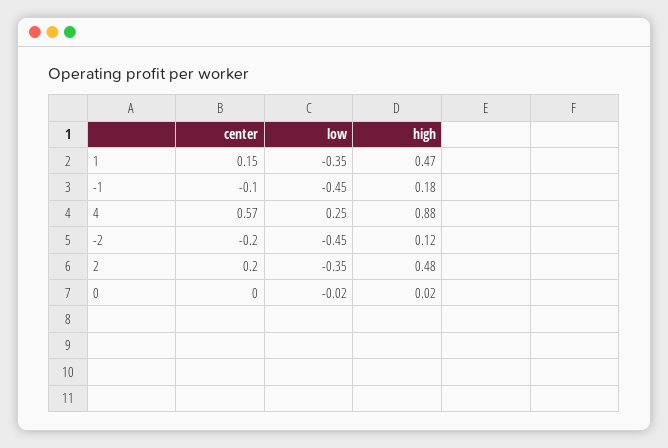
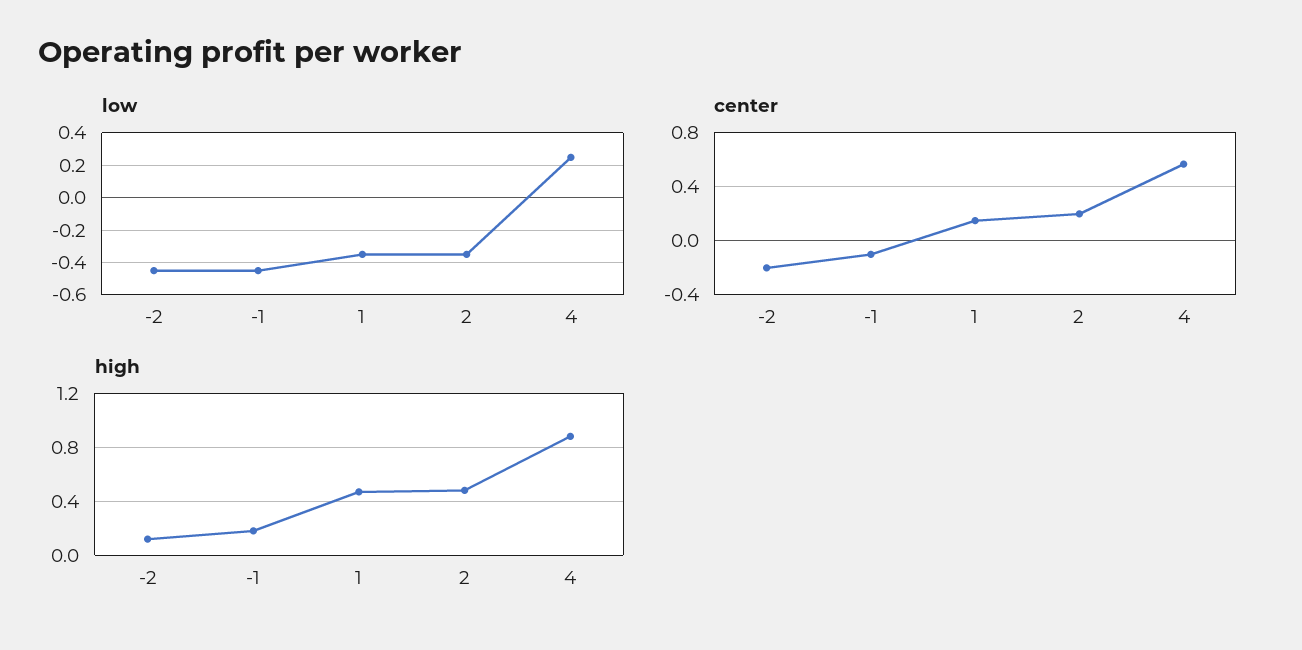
  {
    "center": {
      "1": 0.15,
      "-1": -0.1,
      "4": 0.57,
      "-2": -0.2,
-     "2": 0.2,
+     "2": 0.2
-     "0": 0
    },
    "low": {
      "1": -0.35,
      "-1": -0.45,
      "4": 0.25,
      "-2": -0.45,
-     "2": -0.35,
+     "2": -0.35
-     "0": -0.02
    },
    "high": {
      "1": 0.47,
      "-1": 0.18,
      "4": 0.88,
      "-2": 0.12,
-     "2": 0.48,
+     "2": 0.48
-     "0": 0.02
    }
  }

